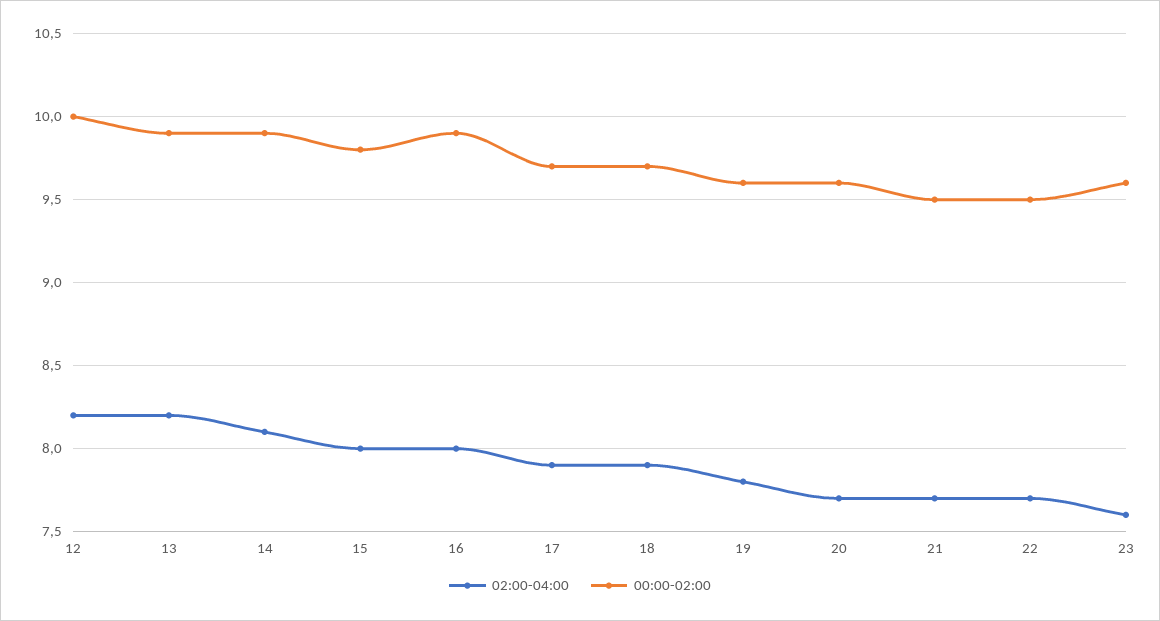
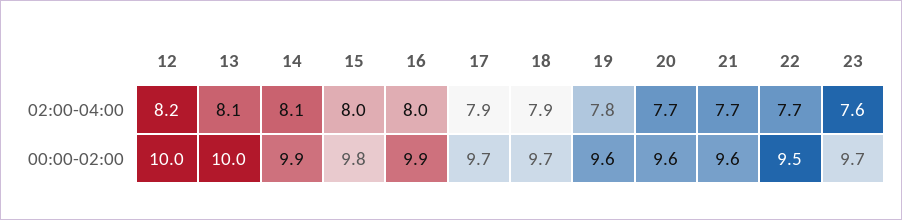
  {
    "02:00-04:00": {
      "12": 8.2,
-     "13": 8.2,
+     "13": 8.1,
      "14": 8.1,
      "15": 8,
      "16": 8,
      "17": 7.9,
      "18": 7.9,
      "19": 7.8,
      "20": 7.7,
      "21": 7.7,
      "22": 7.7,
      "23": 7.6
    },
    "00:00-02:00": {
      "12": 10,
-     "13": 9.9,
+     "13": 10,
      "14": 9.9,
      "15": 9.8,
      "16": 9.9,
      "17": 9.7,
      "18": 9.7,
      "19": 9.6,
      "20": 9.6,
-     "21": 9.5,
+     "21": 9.6,
      "22": 9.5,
-     "23": 9.6
+     "23": 9.7
    }
  }

